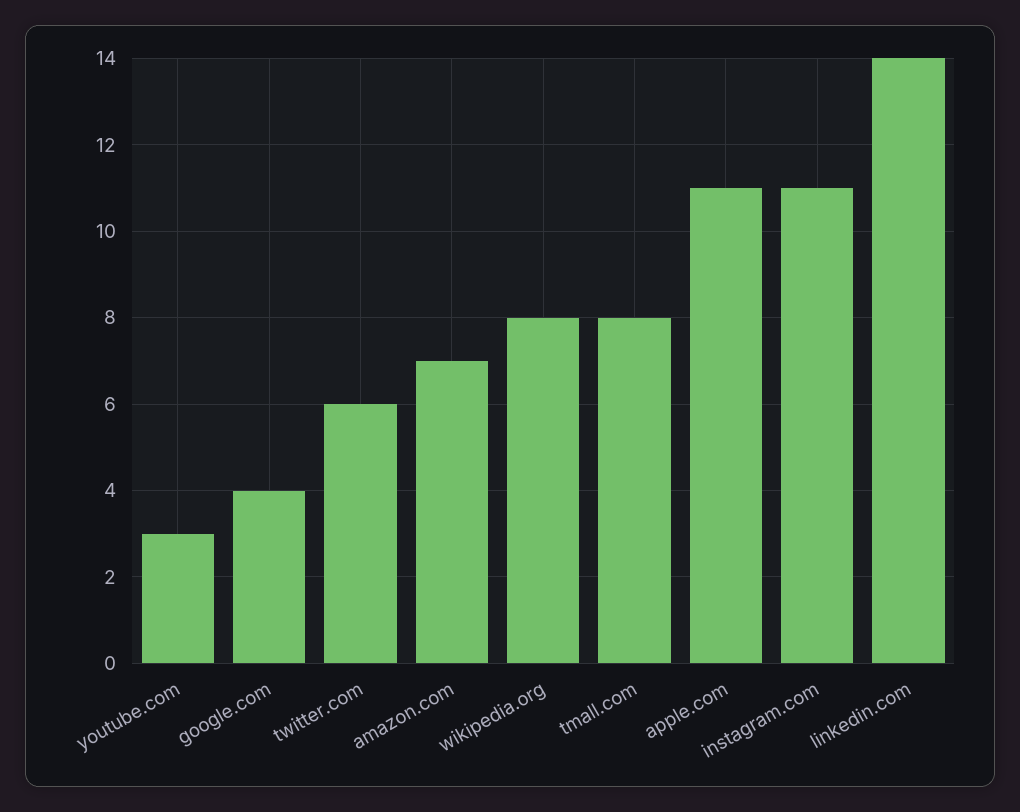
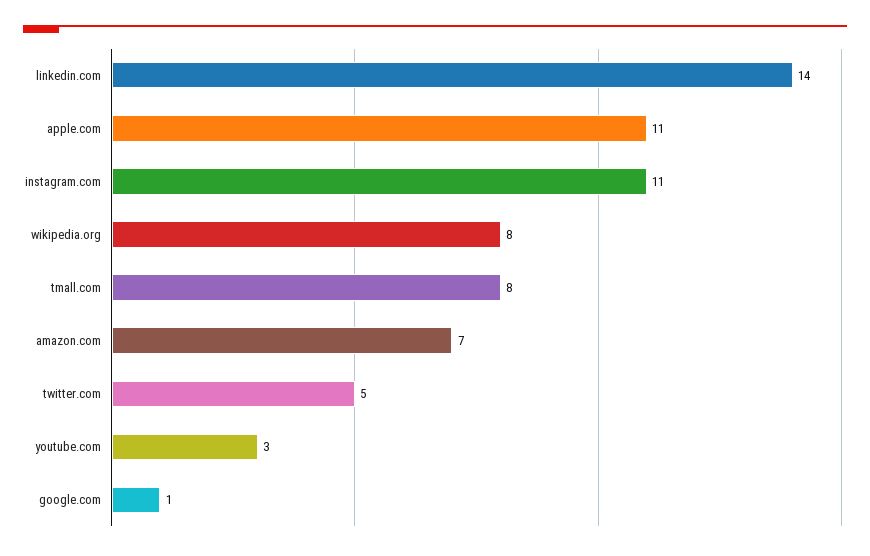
  {
    "youtube.com": 3,
-   "google.com": 4,
+   "google.com": 1,
-   "twitter.com": 6,
+   "twitter.com": 5,
    "amazon.com": 7,
    "wikipedia.org": 8,
    "tmall.com": 8,
    "apple.com": 11,
    "instagram.com": 11,
    "linkedin.com": 14
  }

